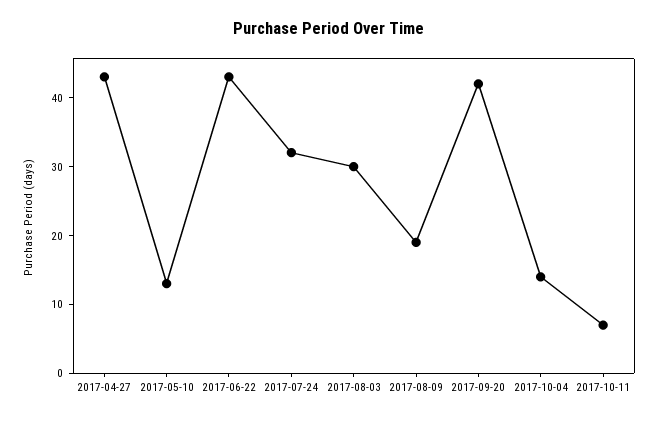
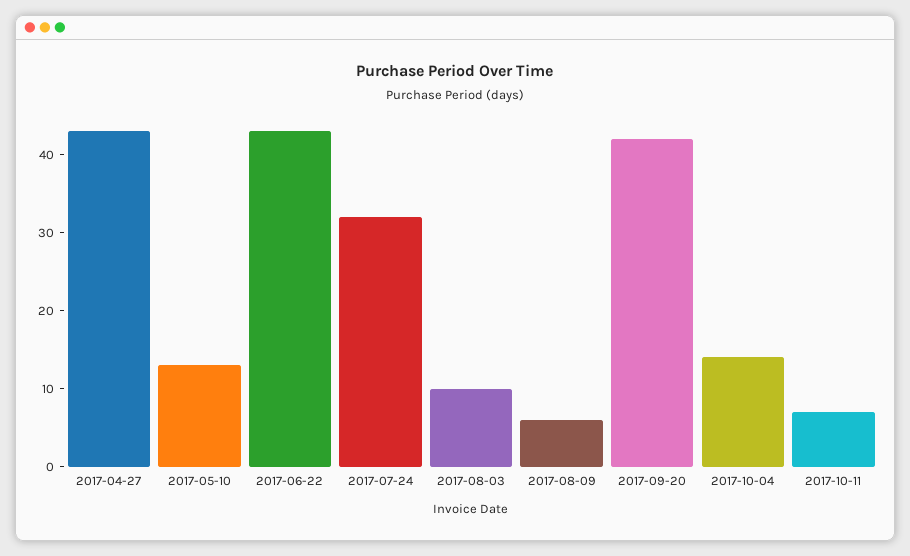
  {
    "2017-04-27": 45,
    "2017-05-10": 15,
    "2017-06-22": 45,
    "2017-07-24": 30,
-   "2017-08-03": 30,
+   "2017-08-03": 10,
-   "2017-08-09": 20,
+   "2017-08-09": 5,
    "2017-09-20": 40,
    "2017-10-04": 15,
    "2017-10-11": 5
  }

